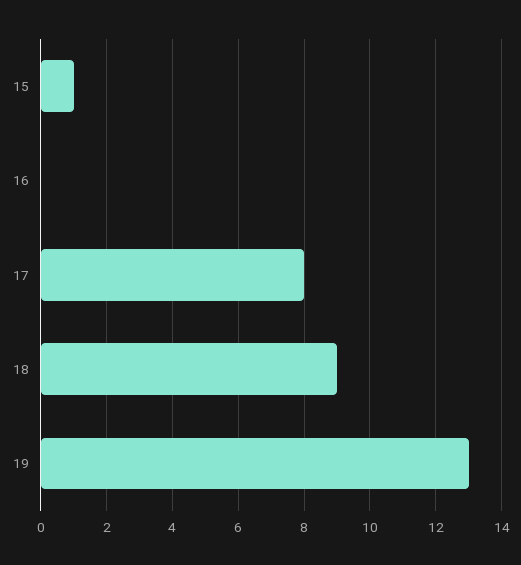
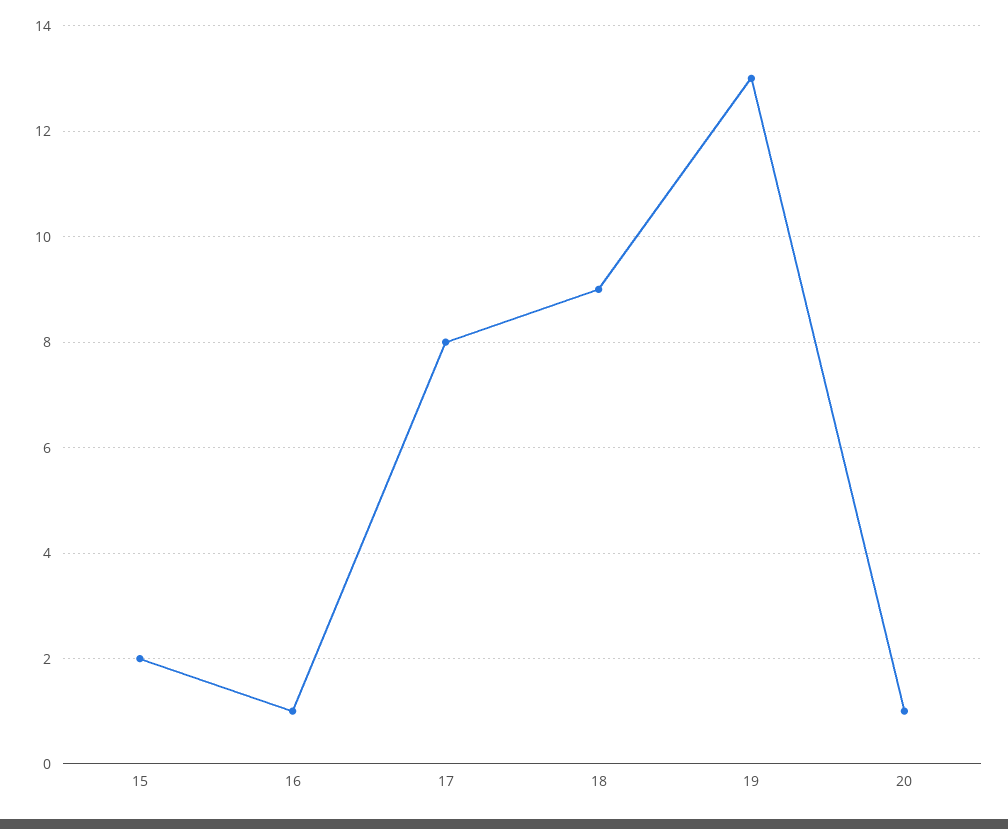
  {
-   "15": 1,
+   "15": 2,
-   "16": 0,
+   "16": 1,
    "17": 8,
    "18": 9,
-   "19": 13
+   "19": 13,
+   "20": 1
  }

